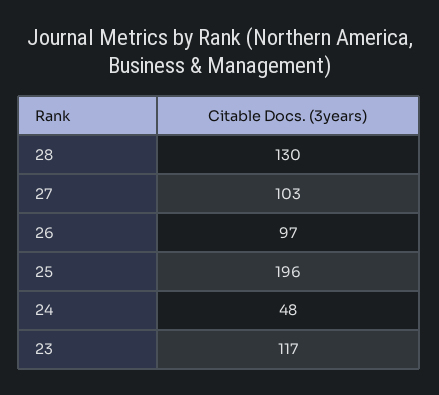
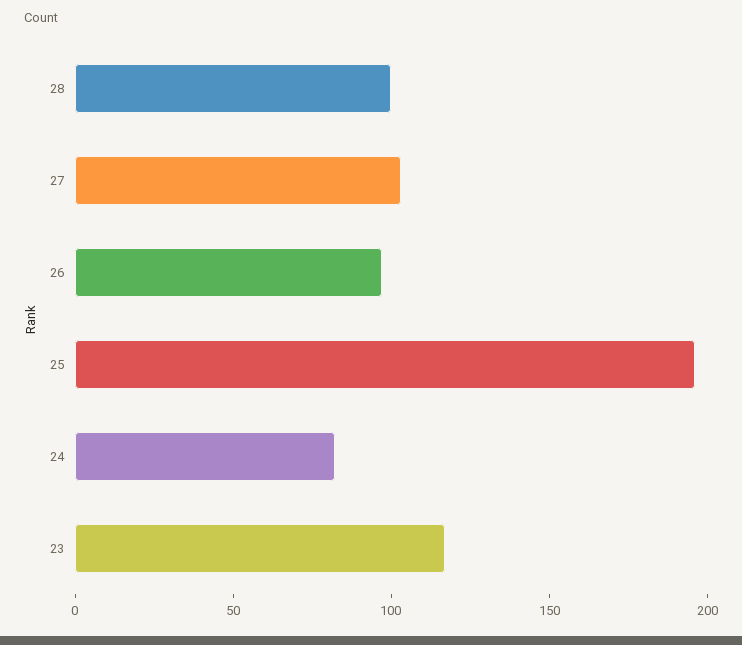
  {
-   "28": 130,
+   "28": 100,
    "27": 103,
    "26": 97,
    "25": 196,
-   "24": 48,
+   "24": 80,
    "23": 117
  }

